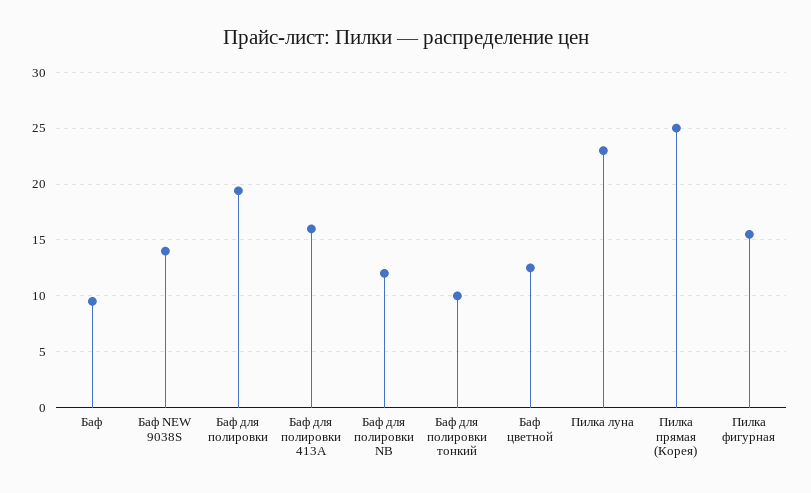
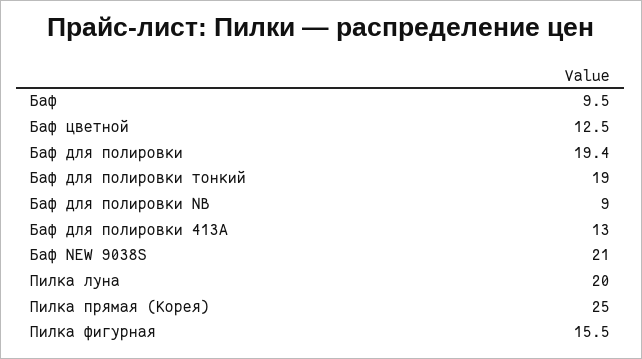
  {
    "Баф": 9.5,
-   "Баф NEW 9038S": 14,
+   "Баф NEW 9038S": 21,
    "Баф для полировки": 19.4,
-   "Баф для полировки 413А": 16,
+   "Баф для полировки 413А": 13,
-   "Баф для полировки NB": 12,
+   "Баф для полировки NB": 9,
-   "Баф для полировки тонкий": 10,
+   "Баф для полировки тонкий": 19,
    "Баф цветной": 12.5,
-   "Пилка луна": 23,
+   "Пилка луна": 20,
    "Пилка прямая (Корея)": 25,
    "Пилка фигурная": 15.5
  }

